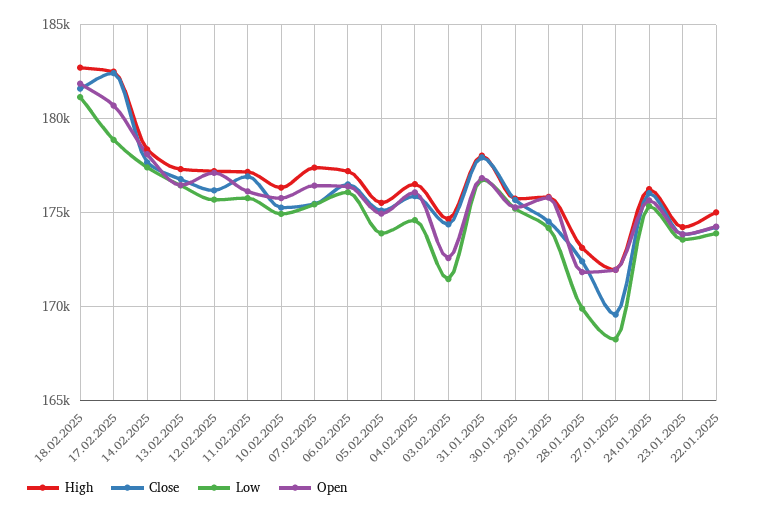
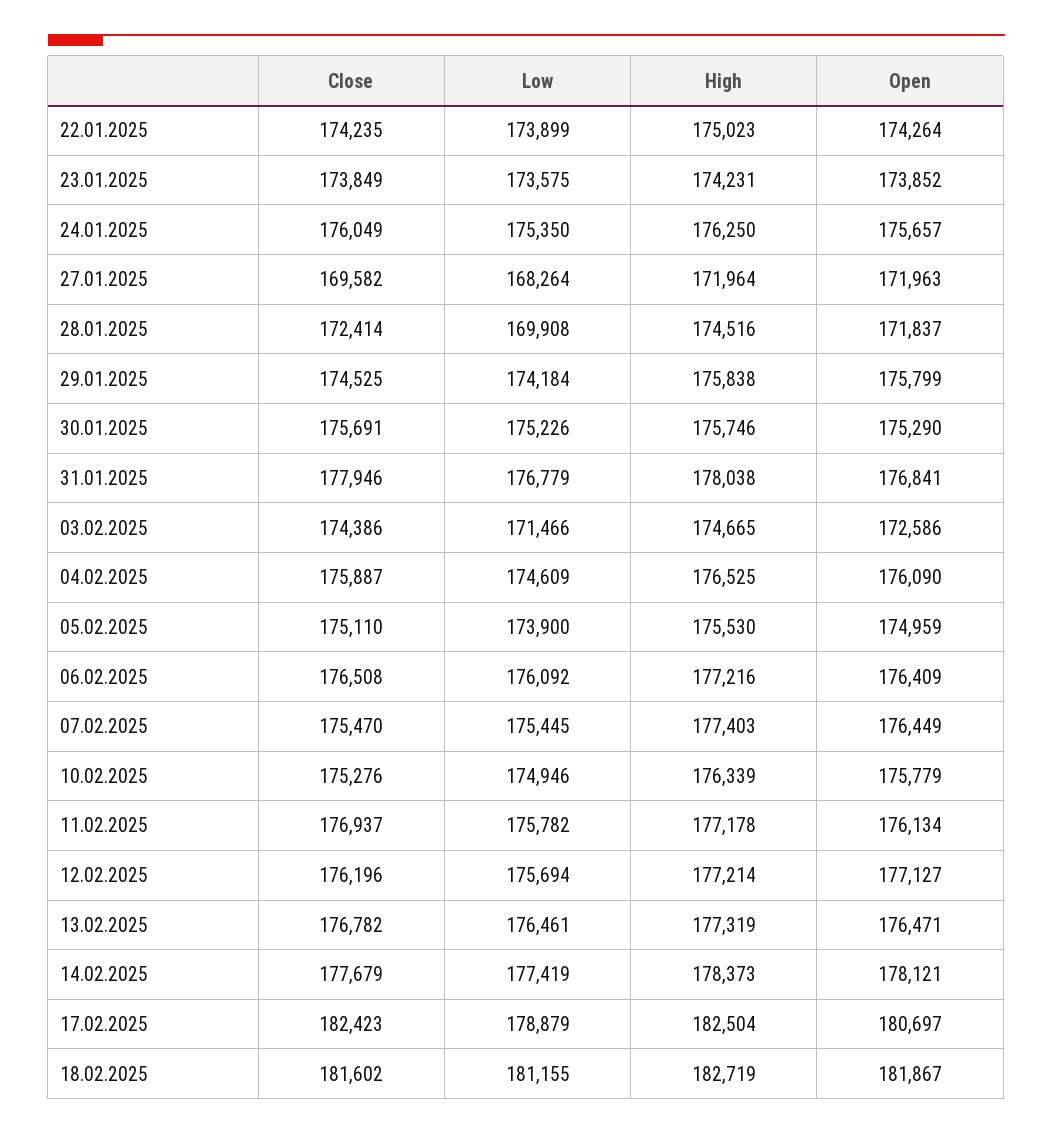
  {
    "High": {
      "18.02.2025": 182719,
      "17.02.2025": 182504,
      "14.02.2025": 178373,
      "13.02.2025": 177319,
      "12.02.2025": 177214,
      "11.02.2025": 177178,
      "10.02.2025": 176339,
      "07.02.2025": 177403,
      "06.02.2025": 177216,
      "05.02.2025": 175530,
      "04.02.2025": 176525,
      "03.02.2025": 174665,
      "31.01.2025": 178038,
      "30.01.2025": 175746,
      "29.01.2025": 175838,
-     "28.01.2025": 173000,
+     "28.01.2025": 174516,
      "27.01.2025": 171964,
      "24.01.2025": 176250,
      "23.01.2025": 174231,
      "22.01.2025": 175023
    },
    "Close": {
      "18.02.2025": 181602,
      "17.02.2025": 182423,
      "14.02.2025": 177679,
      "13.02.2025": 176782,
      "12.02.2025": 176196,
      "11.02.2025": 176937,
      "10.02.2025": 175276,
      "07.02.2025": 175470,
      "06.02.2025": 176508,
      "05.02.2025": 175110,
      "04.02.2025": 175887,
      "03.02.2025": 174386,
      "31.01.2025": 177946,
      "30.01.2025": 175691,
      "29.01.2025": 174525,
      "28.01.2025": 172414,
      "27.01.2025": 169582,
      "24.01.2025": 176049,
      "23.01.2025": 173849,
      "22.01.2025": 174235
    },
    "Low": {
      "18.02.2025": 181155,
      "17.02.2025": 178879,
      "14.02.2025": 177419,
      "13.02.2025": 176461,
      "12.02.2025": 175694,
      "11.02.2025": 175782,
      "10.02.2025": 174946,
      "07.02.2025": 175445,
      "06.02.2025": 176092,
      "05.02.2025": 173900,
      "04.02.2025": 174609,
      "03.02.2025": 171466,
      "31.01.2025": 176779,
      "30.01.2025": 175226,
      "29.01.2025": 174184,
      "28.01.2025": 169908,
      "27.01.2025": 168264,
      "24.01.2025": 175350,
      "23.01.2025": 173575,
      "22.01.2025": 173899
    },
    "Open": {
      "18.02.2025": 181867,
      "17.02.2025": 180697,
      "14.02.2025": 178121,
      "13.02.2025": 176471,
      "12.02.2025": 177127,
      "11.02.2025": 176134,
      "10.02.2025": 175779,
      "07.02.2025": 176449,
      "06.02.2025": 176409,
      "05.02.2025": 174959,
      "04.02.2025": 176090,
      "03.02.2025": 172586,
      "31.01.2025": 176841,
      "30.01.2025": 175290,
      "29.01.2025": 175799,
      "28.01.2025": 171837,
      "27.01.2025": 171963,
      "24.01.2025": 175657,
      "23.01.2025": 173852,
      "22.01.2025": 174264
    }
  }

